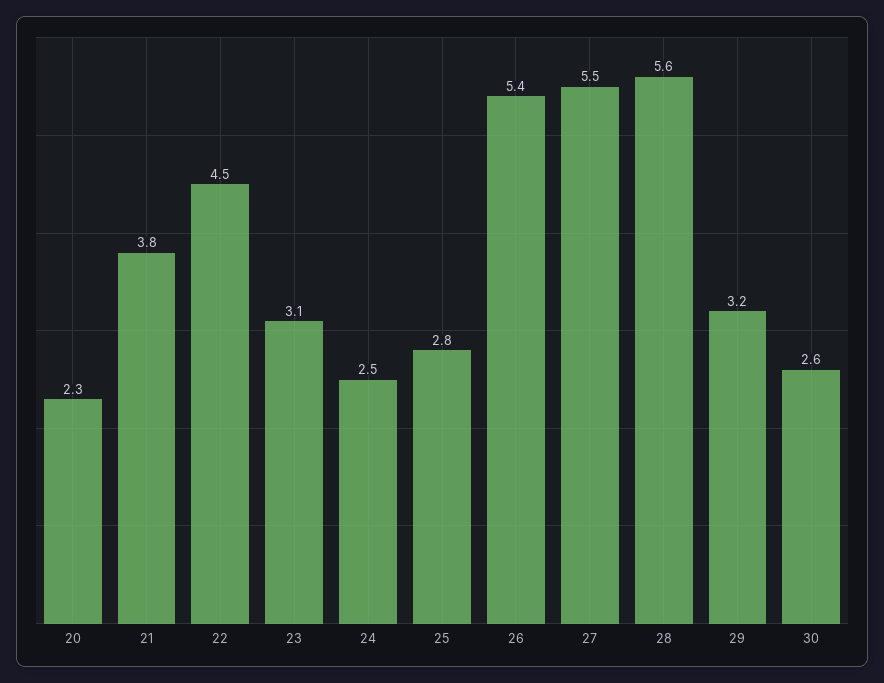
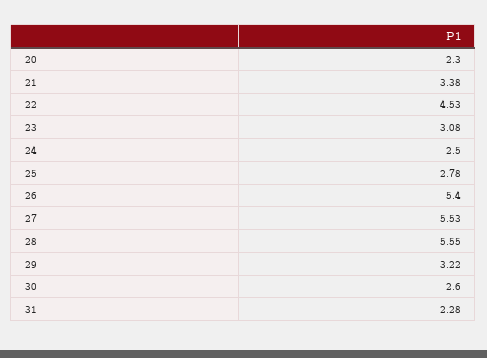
  {
    "20": 2.3,
-   "21": 3.8,
+   "21": 3.38,
    "22": 4.53,
    "23": 3.08,
    "24": 2.5,
    "25": 2.78,
    "26": 5.4,
    "27": 5.53,
    "28": 5.55,
    "29": 3.22,
-   "30": 2.6
+   "30": 2.6,
+   "31": 2.28
  }

